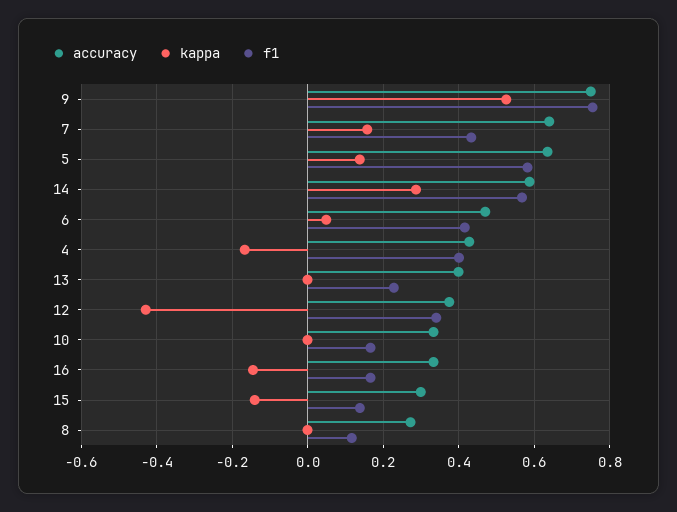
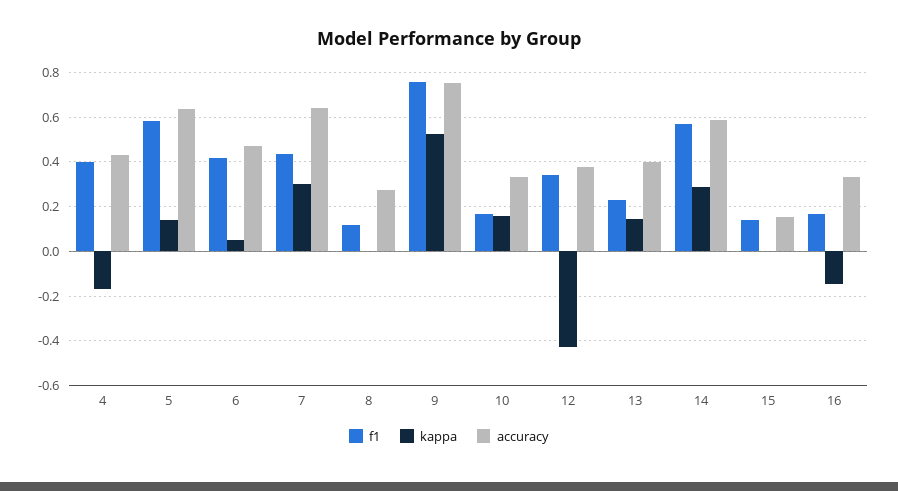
  {
    "accuracy": {
      "9": 0.76,
      "7": 0.64,
      "5": 0.64,
      "14": 0.58,
      "6": 0.48,
      "4": 0.42,
      "13": 0.4,
      "12": 0.38,
      "10": 0.34,
      "16": 0.34,
-     "15": 0.3,
+     "15": 0.15,
      "8": 0.28
    },
    "kappa": {
      "9": 0.52,
-     "7": 0.16,
+     "7": 0.3,
      "5": 0.14,
      "14": 0.28,
      "6": 0.04,
      "4": -0.16,
-     "13": 0,
+     "13": 0.15,
      "12": -0.42,
-     "10": 0,
+     "10": 0.15,
      "16": -0.14,
-     "15": -0.14,
+     "15": 0,
      "8": 0
    },
    "f1": {
      "9": 0.76,
      "7": 0.44,
      "5": 0.58,
      "14": 0.56,
      "6": 0.42,
      "4": 0.4,
      "13": 0.22,
      "12": 0.34,
      "10": 0.16,
      "16": 0.16,
      "15": 0.14,
      "8": 0.12
    }
  }

